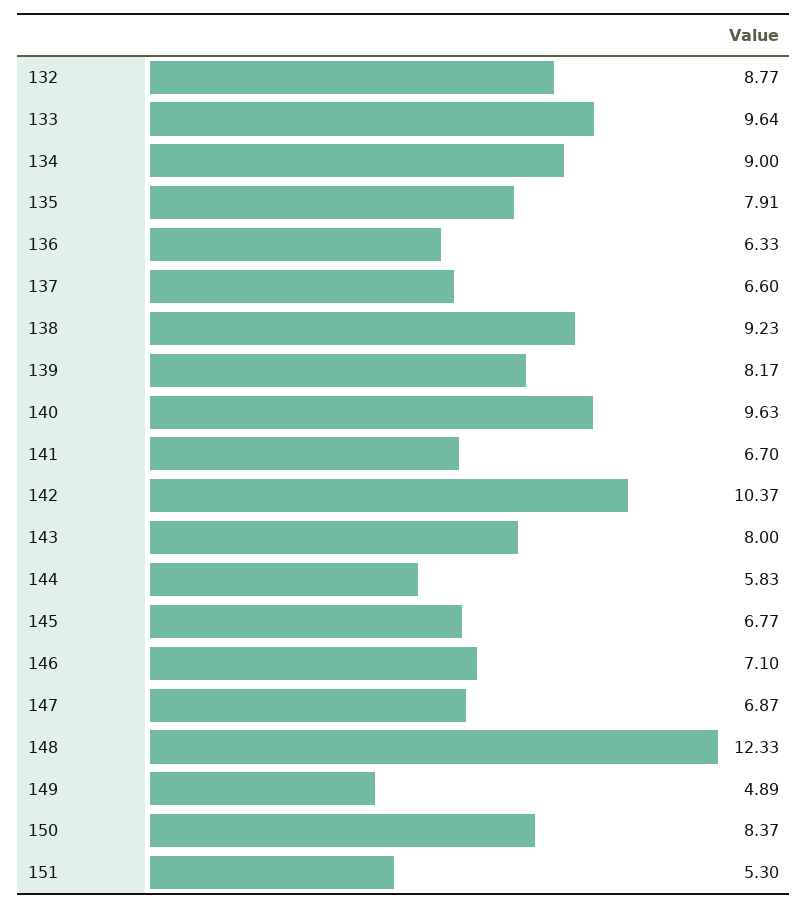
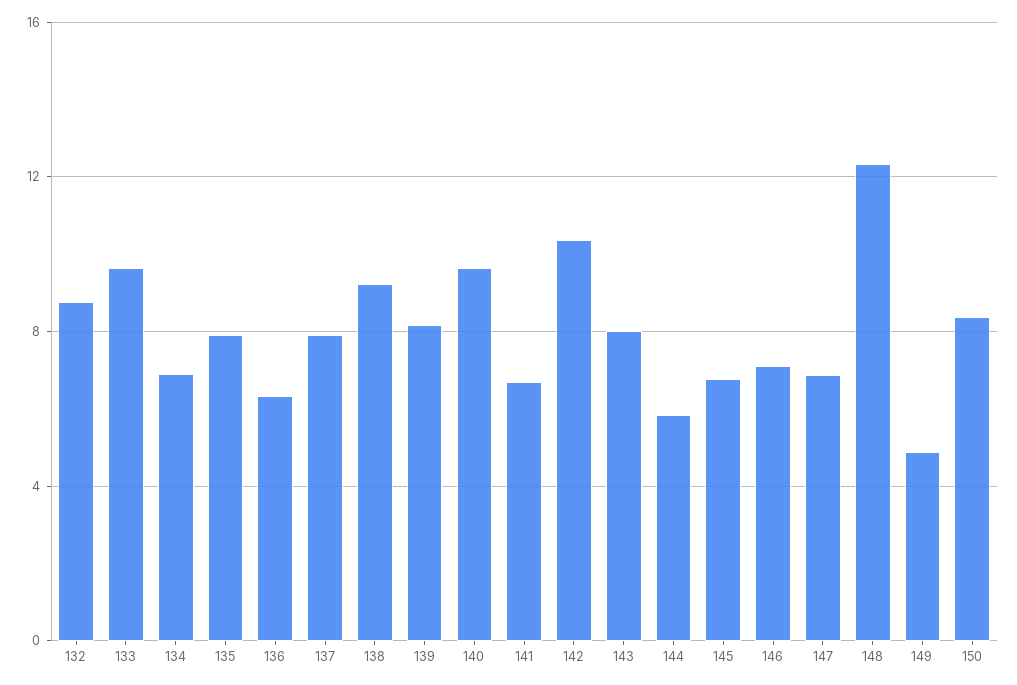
  {
    "132": 8.77,
    "133": 9.64,
-   "134": 9,
+   "134": 7,
    "135": 7.91,
    "136": 6.33,
-   "137": 6.6,
+   "137": 8,
    "138": 9.23,
    "139": 8.17,
    "140": 9.63,
    "141": 6.7,
    "142": 10.37,
    "143": 8,
    "144": 5.83,
    "145": 6.77,
    "146": 7.1,
    "147": 6.87,
    "148": 12.33,
    "149": 4.89,
-   "150": 8.37,
+   "150": 8.37
-   "151": 5.3
  }

